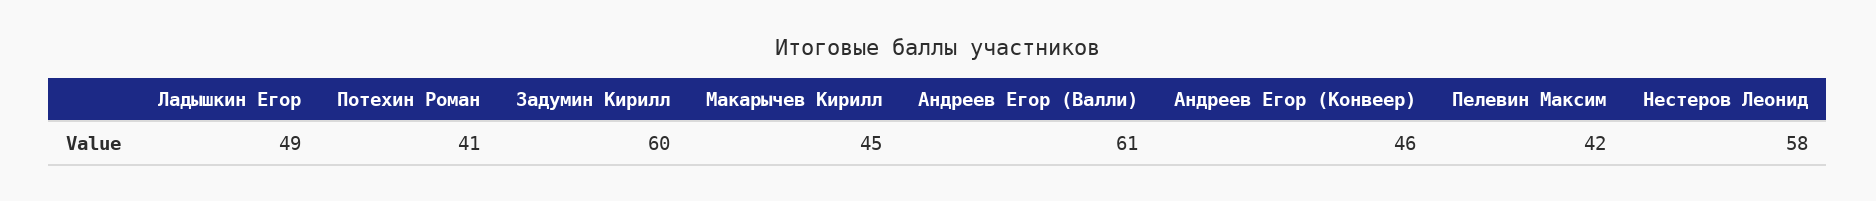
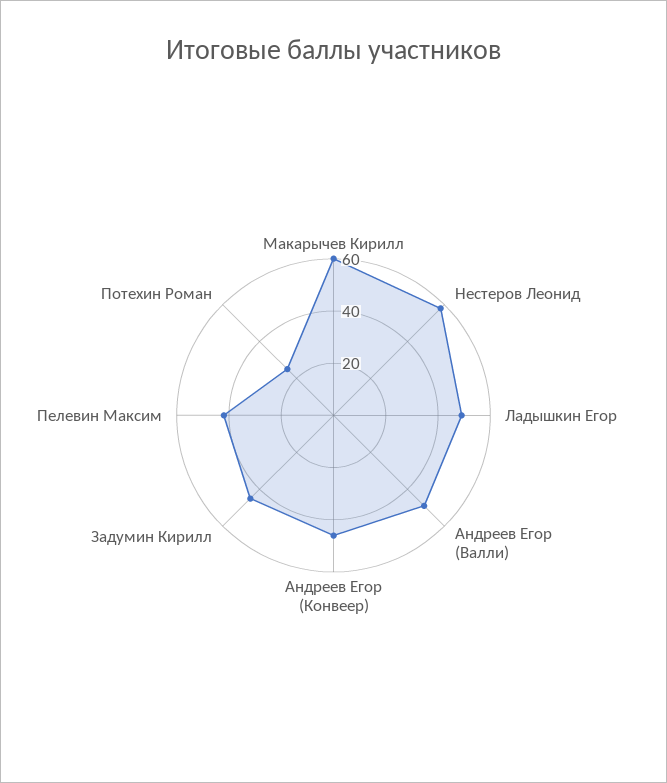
  {
    "Ладышкин Егор": 49,
-   "Потехин Роман": 41,
+   "Потехин Роман": 25,
-   "Задумин Кирилл": 60,
+   "Задумин Кирилл": 45,
-   "Макарычев Кирилл": 45,
+   "Макарычев Кирилл": 60,
-   "Андреев Егор (Валли)": 61,
+   "Андреев Егор (Валли)": 50,
    "Андреев Егор (Конвеер)": 46,
    "Пелевин Максим": 42,
    "Нестеров Леонид": 58
  }

